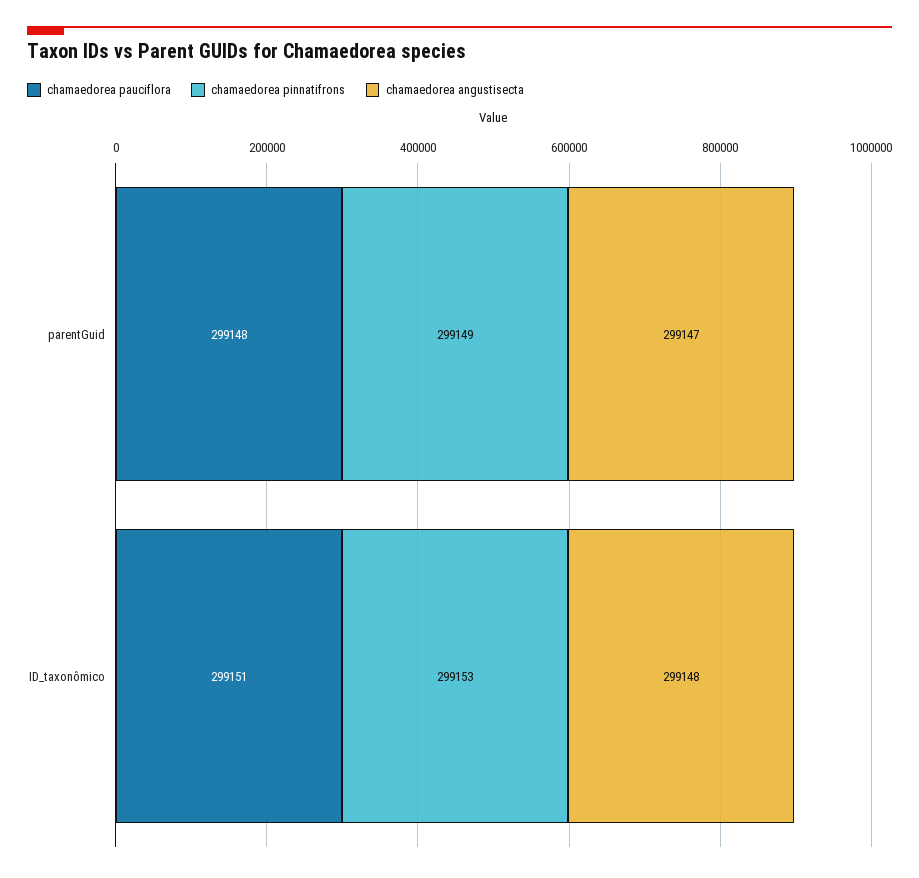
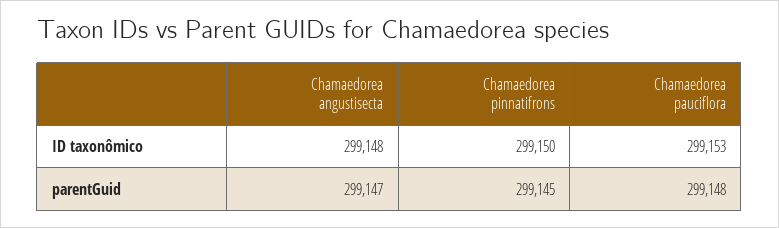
  {
    "chamaedorea pauciflora": {
      "parentGuid": 299148,
-     "ID_taxonômico": 299151
+     "ID_taxonômico": 299153
    },
    "chamaedorea pinnatifrons": {
-     "parentGuid": 299149,
+     "parentGuid": 299145,
-     "ID_taxonômico": 299153
+     "ID_taxonômico": 299150
    },
    "chamaedorea angustisecta": {
      "parentGuid": 299147,
      "ID_taxonômico": 299148
    }
  }

